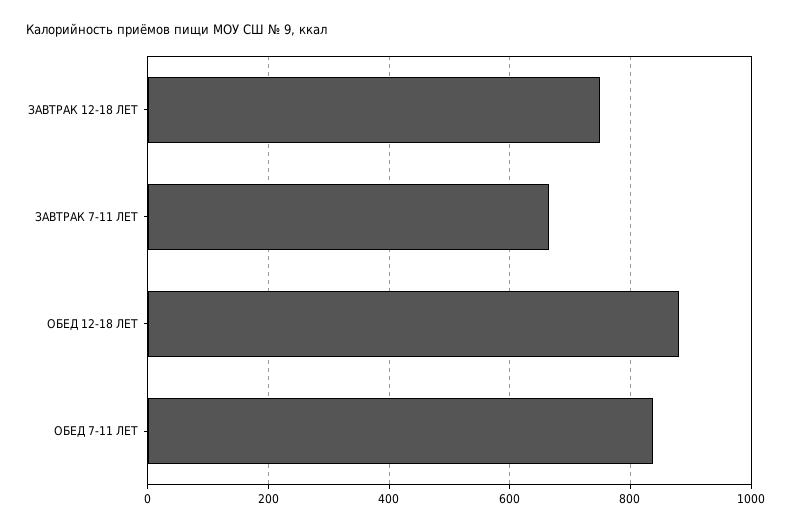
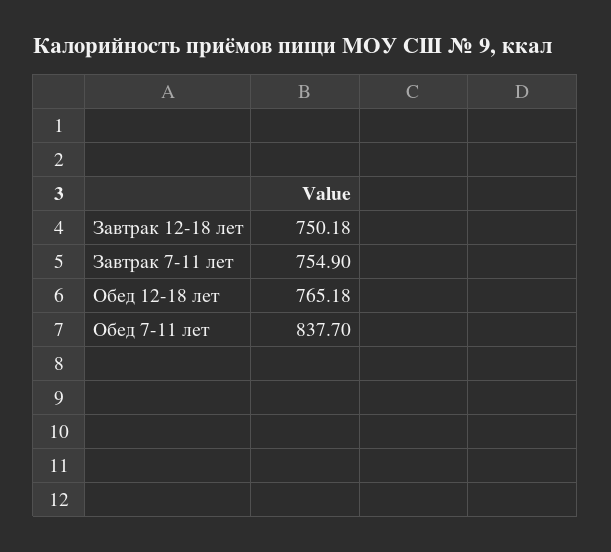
  {
    "ЗАВТРАК 12-18 ЛЕТ": 750.18,
-   "ЗАВТРАК 7-11 ЛЕТ": 660,
+   "ЗАВТРАК 7-11 ЛЕТ": 754.9,
-   "ОБЕД 12-18 ЛЕТ": 880,
+   "ОБЕД 12-18 ЛЕТ": 765.18,
    "ОБЕД 7-11 ЛЕТ": 837.7
  }

